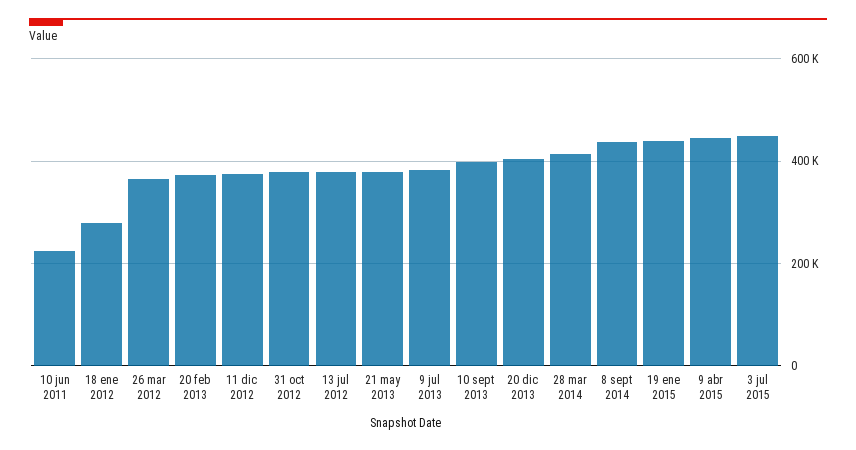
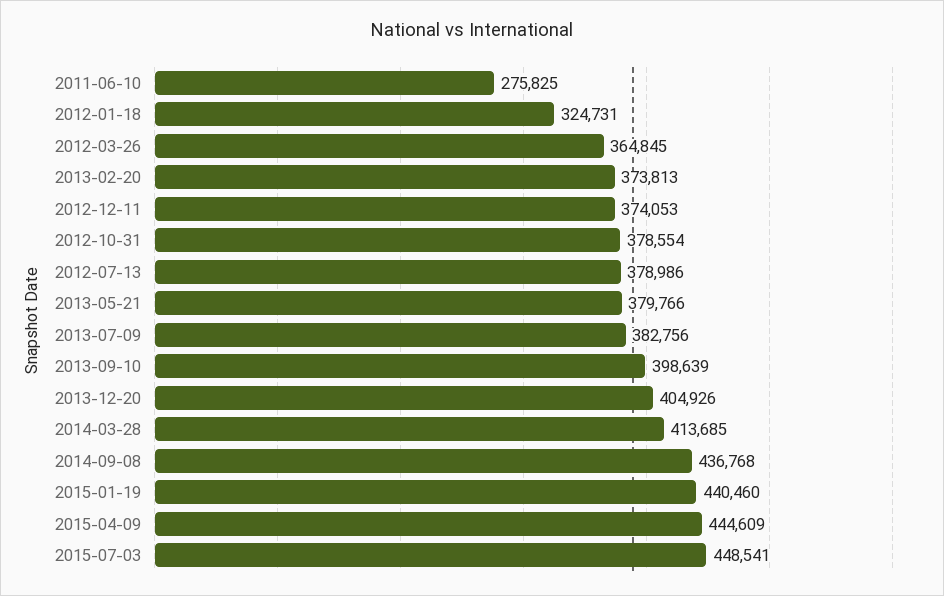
  {
-   "10 jun 2011": 220000,
+   "10 jun 2011": 275825,
-   "18 ene 2012": 280000,
+   "18 ene 2012": 324731,
    "26 mar 2012": 364845,
    "20 feb 2013": 373813,
    "11 dic 2012": 374053,
    "31 oct 2012": 378554,
    "13 jul 2012": 378986,
    "21 may 2013": 379766,
    "9 jul 2013": 382756,
    "10 sept 2013": 398639,
    "20 dic 2013": 404926,
    "28 mar 2014": 413685,
    "8 sept 2014": 436768,
    "19 ene 2015": 440460,
    "9 abr 2015": 444609,
    "3 jul 2015": 448541
  }

